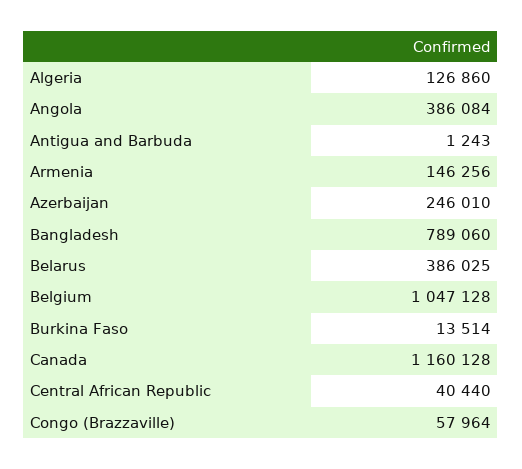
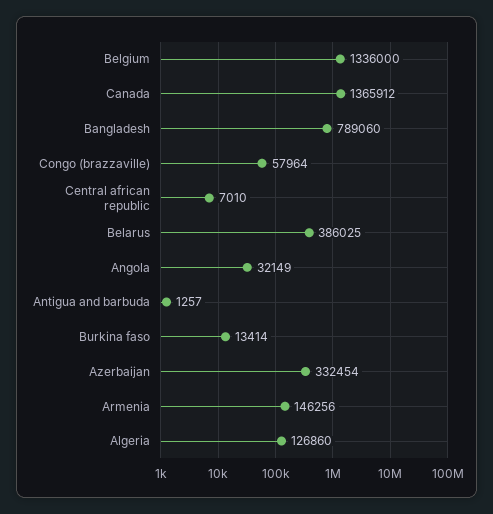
  {
    "Algeria": 126860,
-   "Angola": 386084,
+   "Angola": 32149,
-   "Antigua and Barbuda": 1243,
+   "Antigua and Barbuda": 1257,
    "Armenia": 146256,
-   "Azerbaijan": 246010,
+   "Azerbaijan": 332454,
    "Bangladesh": 789060,
    "Belarus": 386025,
-   "Belgium": 1047128,
+   "Belgium": 1336000,
-   "Burkina Faso": 13514,
+   "Burkina Faso": 13414,
-   "Canada": 1160128,
+   "Canada": 1365912,
-   "Central African Republic": 40440,
+   "Central African Republic": 7010,
    "Congo (Brazzaville)": 57964
  }

